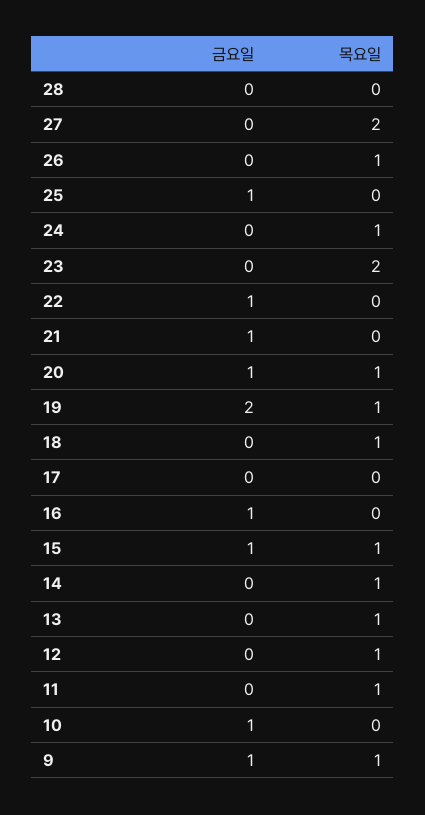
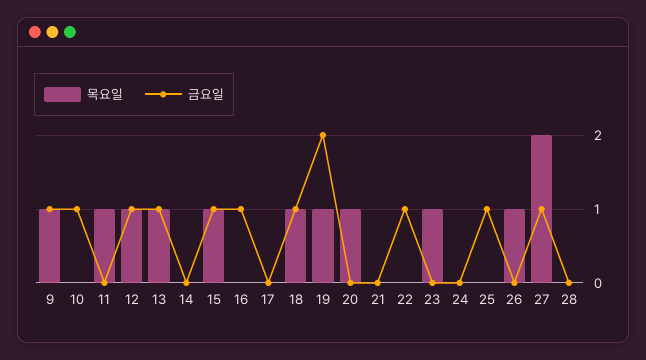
  {
    "금요일": {
      "28": 0,
-     "27": 0,
+     "27": 1,
      "26": 0,
      "25": 1,
      "24": 0,
      "23": 0,
      "22": 1,
-     "21": 1,
+     "21": 0,
-     "20": 1,
+     "20": 0,
      "19": 2,
-     "18": 0,
+     "18": 1,
      "17": 0,
      "16": 1,
      "15": 1,
      "14": 0,
-     "13": 0,
+     "13": 1,
-     "12": 0,
+     "12": 1,
      "11": 0,
      "10": 1,
      "9": 1
    },
    "목요일": {
      "28": 0,
      "27": 2,
      "26": 1,
      "25": 0,
-     "24": 1,
+     "24": 0,
-     "23": 2,
+     "23": 1,
      "22": 0,
      "21": 0,
      "20": 1,
      "19": 1,
      "18": 1,
      "17": 0,
      "16": 0,
      "15": 1,
-     "14": 1,
+     "14": 0,
      "13": 1,
      "12": 1,
      "11": 1,
      "10": 0,
      "9": 1
    }
  }

